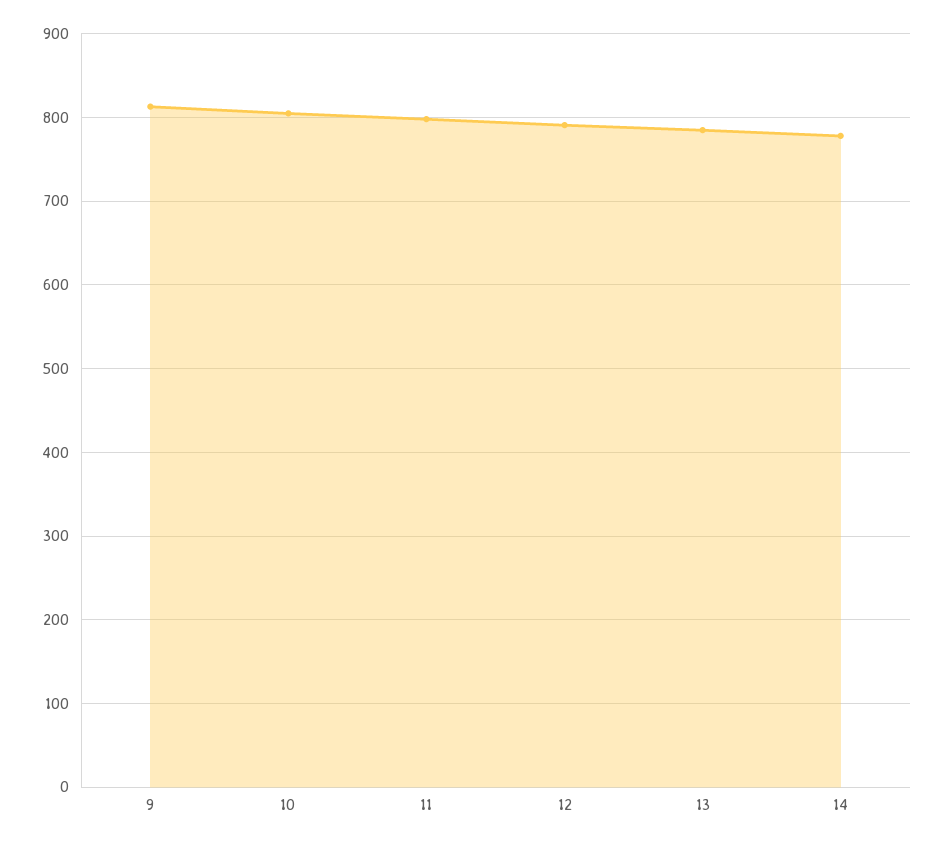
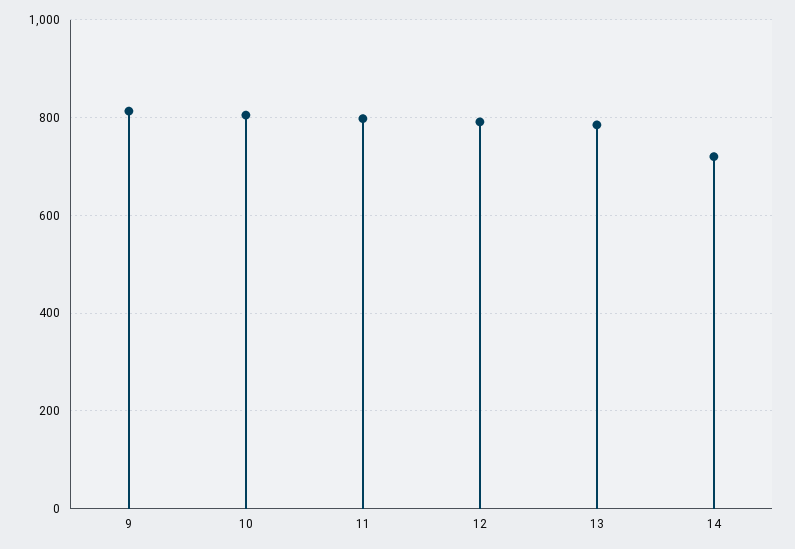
  {
    "9": 810,
    "10": 810,
    "11": 800,
    "12": 790,
    "13": 790,
-   "14": 780
+   "14": 720
  }

